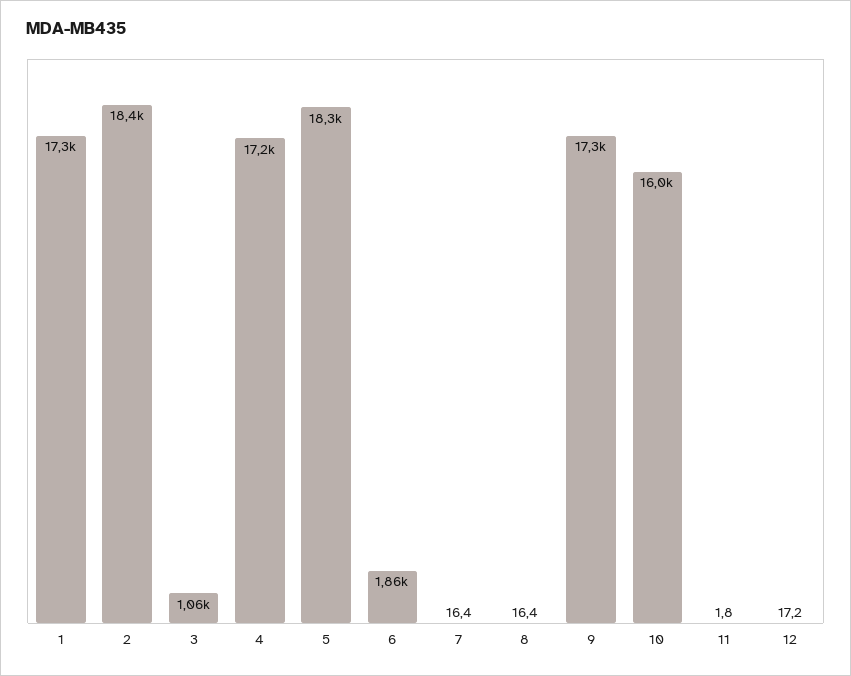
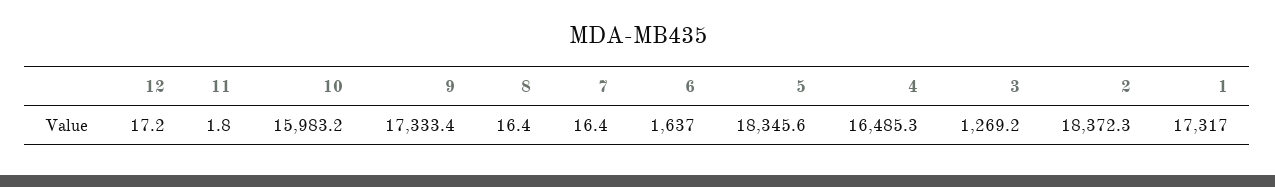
  {
    "1": 17317,
    "2": 18372.3,
-   "3": 1060,
+   "3": 1269.2,
-   "4": 17200,
+   "4": 16485.3,
    "5": 18345.6,
-   "6": 1860,
+   "6": 1637,
    "7": 16.4,
    "8": 16.4,
    "9": 17333.4,
    "10": 15983.2,
    "11": 1.8,
    "12": 17.2
  }

